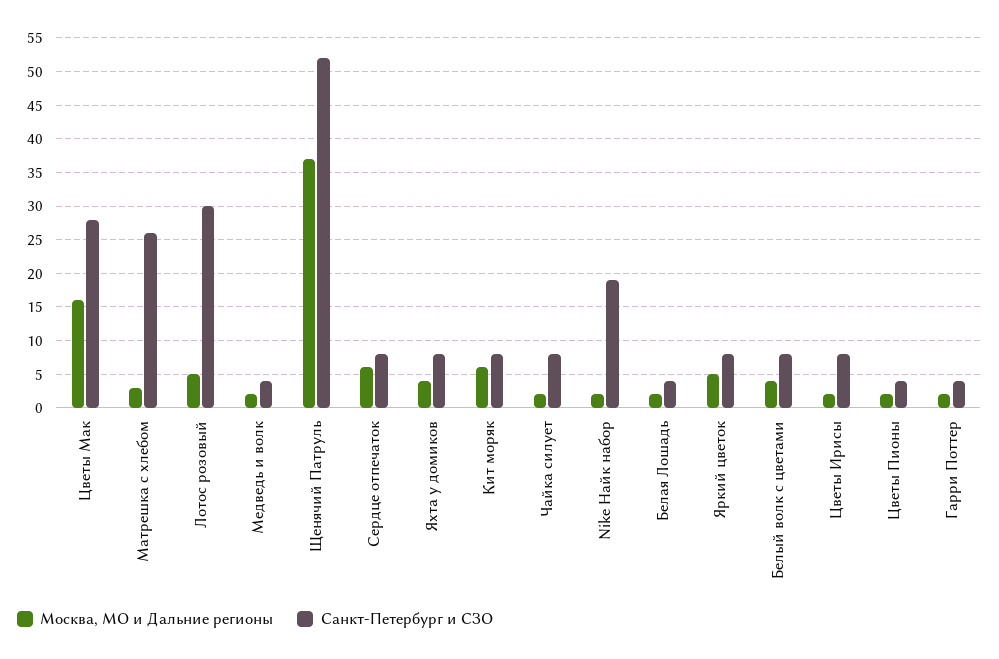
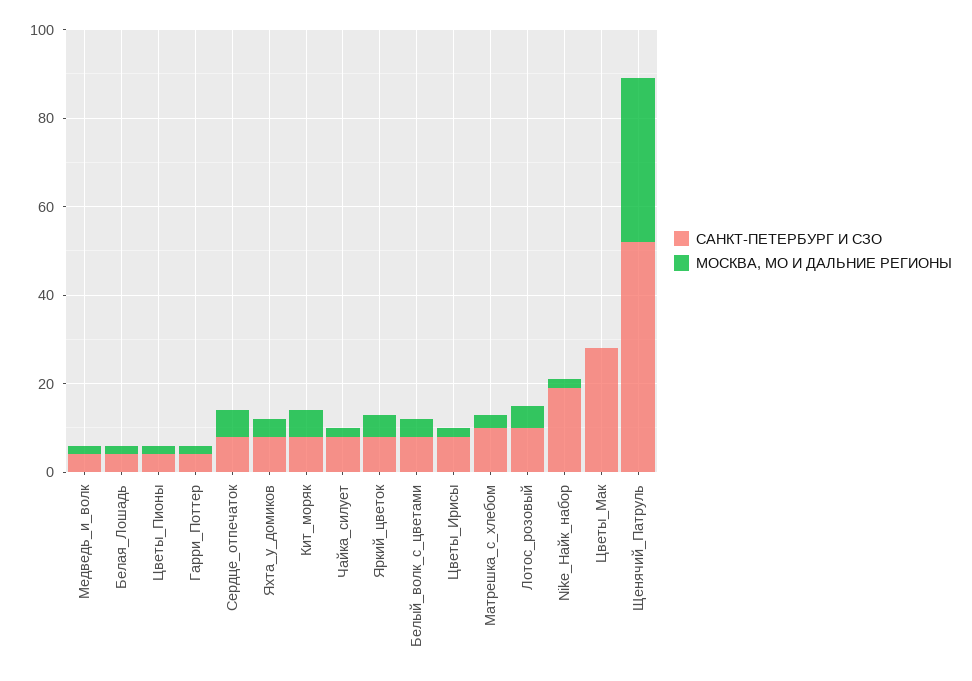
  {
    "Москва, МО и Дальние регионы": {
-     "Цветы Мак": 16,
+     "Цветы Мак": 0,
      "Матрешка с хлебом": 3,
      "Лотос розовый": 5,
      "Медведь и волк": 2,
      "Щенячий Патруль": 37,
      "Сердце отпечаток": 6,
      "Яхта у домиков": 4,
      "Кит моряк": 6,
      "Чайка силует": 2,
      "Nike Найк набор": 2,
      "Белая Лошадь": 2,
      "Яркий цветок": 5,
      "Белый волк с цветами": 4,
      "Цветы Ирисы": 2,
      "Цветы Пионы": 2,
      "Гарри Поттер": 2
    },
    "Санкт-Петербург и СЗО": {
      "Цветы Мак": 28,
-     "Матрешка с хлебом": 26,
+     "Матрешка с хлебом": 10,
-     "Лотос розовый": 30,
+     "Лотос розовый": 10,
      "Медведь и волк": 4,
      "Щенячий Патруль": 52,
      "Сердце отпечаток": 8,
      "Яхта у домиков": 8,
      "Кит моряк": 8,
      "Чайка силует": 8,
      "Nike Найк набор": 19,
      "Белая Лошадь": 4,
      "Яркий цветок": 8,
      "Белый волк с цветами": 8,
      "Цветы Ирисы": 8,
      "Цветы Пионы": 4,
      "Гарри Поттер": 4
    }
  }

